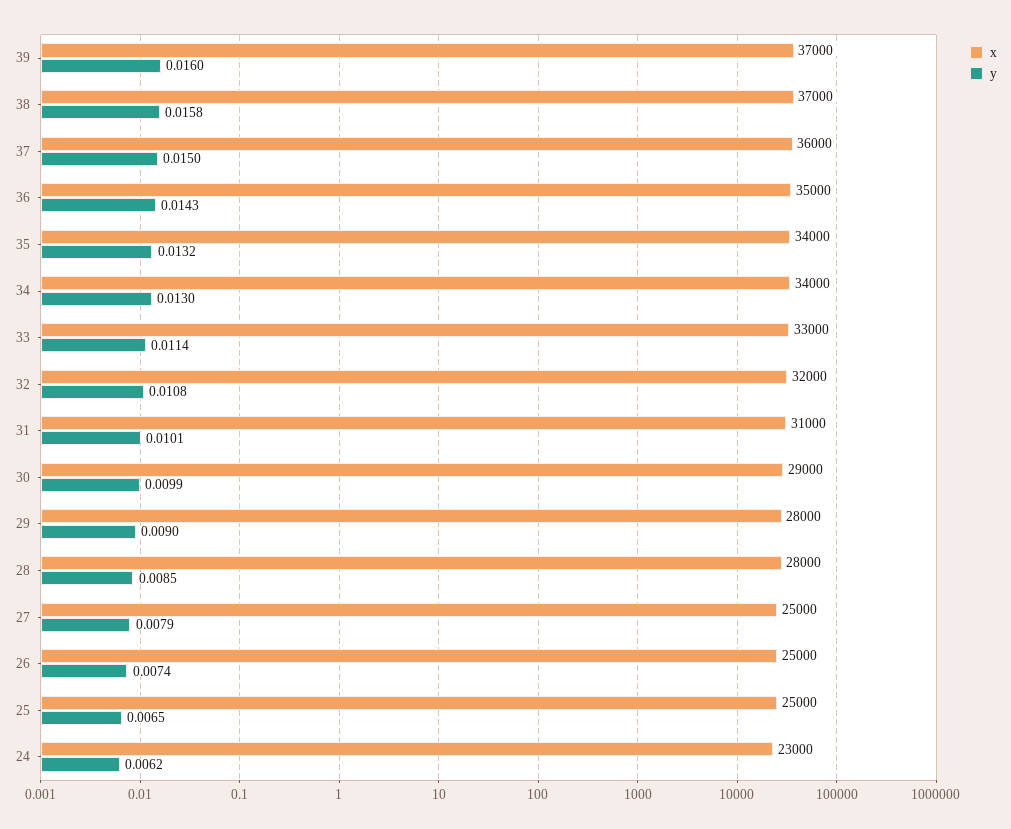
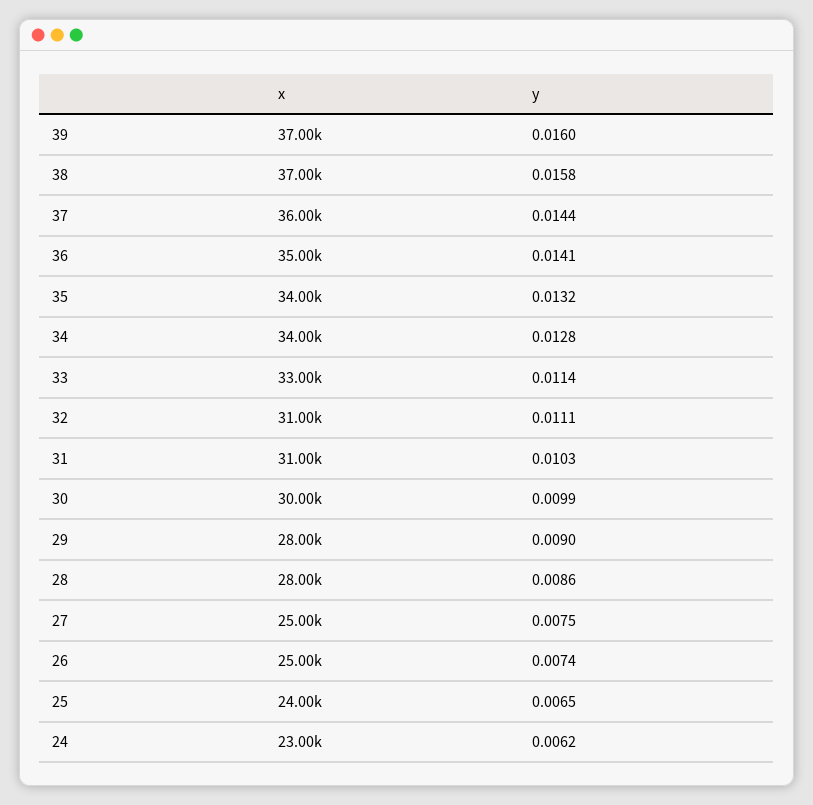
  {
    "x": {
      "39": 37000,
      "38": 37000,
      "37": 36000,
      "36": 35000,
      "35": 34000,
      "34": 34000,
      "33": 33000,
-     "32": 32000,
+     "32": 31000,
      "31": 31000,
-     "30": 29000,
+     "30": 30000,
      "29": 28000,
      "28": 28000,
      "27": 25000,
      "26": 25000,
-     "25": 25000,
+     "25": 24000,
      "24": 23000
    },
    "y": {
      "39": 0.016,
      "38": 0.0158,
-     "37": 0.015,
+     "37": 0.0144,
-     "36": 0.0143,
+     "36": 0.0141,
      "35": 0.0132,
-     "34": 0.013,
+     "34": 0.0128,
      "33": 0.0114,
-     "32": 0.0108,
+     "32": 0.0111,
-     "31": 0.0101,
+     "31": 0.0103,
      "30": 0.0099,
      "29": 0.009,
-     "28": 0.0085,
+     "28": 0.0086,
-     "27": 0.0079,
+     "27": 0.0075,
      "26": 0.0074,
      "25": 0.0065,
      "24": 0.0062
    }
  }

